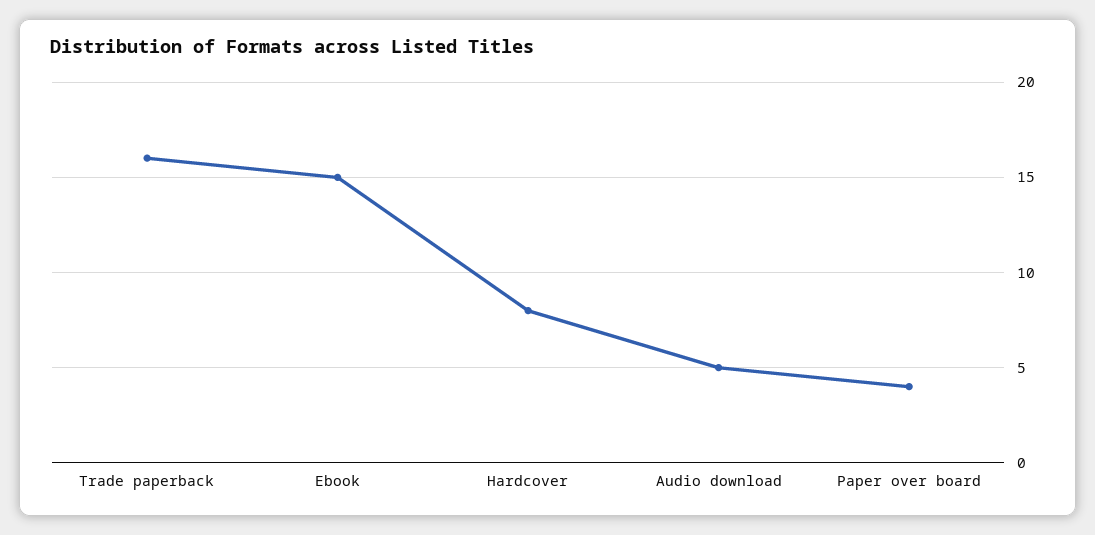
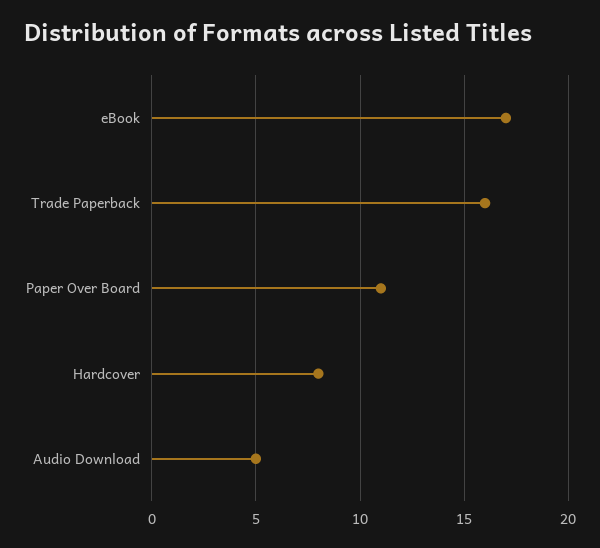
  {
    "Trade paperback": 16,
-   "Ebook": 15,
+   "Ebook": 17,
    "Hardcover": 8,
    "Audio download": 5,
-   "Paper over board": 4
+   "Paper over board": 11
  }

